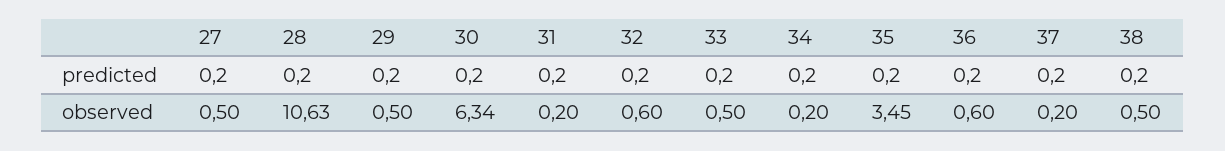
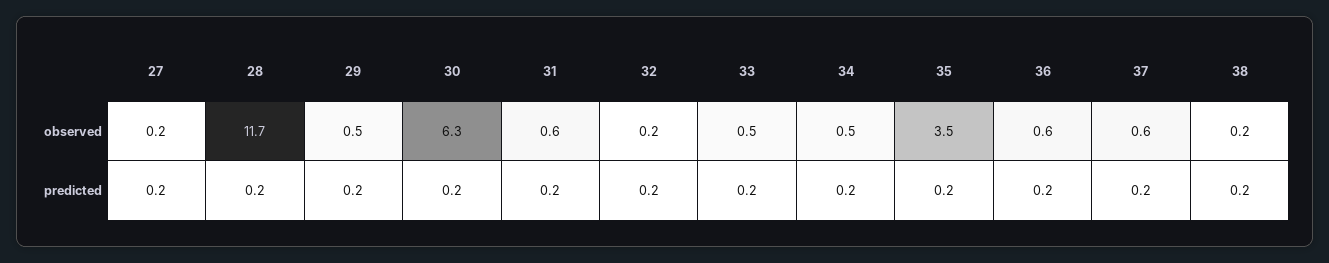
  {
    "27": {
      "predicted": 0.2,
-     "observed": 0.5
+     "observed": 0.2
    },
    "28": {
      "predicted": 0.2,
-     "observed": 10.63
+     "observed": 11.7
    },
    "29": {
      "predicted": 0.2,
      "observed": 0.5
    },
    "30": {
      "predicted": 0.2,
      "observed": 6.34
    },
    "31": {
      "predicted": 0.2,
-     "observed": 0.2
+     "observed": 0.6
    },
    "32": {
      "predicted": 0.2,
-     "observed": 0.6
+     "observed": 0.2
    },
    "33": {
      "predicted": 0.2,
      "observed": 0.5
    },
    "34": {
      "predicted": 0.2,
-     "observed": 0.2
+     "observed": 0.5
    },
    "35": {
      "predicted": 0.2,
      "observed": 3.45
    },
    "36": {
      "predicted": 0.2,
      "observed": 0.6
    },
    "37": {
      "predicted": 0.2,
-     "observed": 0.2
+     "observed": 0.6
    },
    "38": {
      "predicted": 0.2,
-     "observed": 0.5
+     "observed": 0.2
    }
  }

